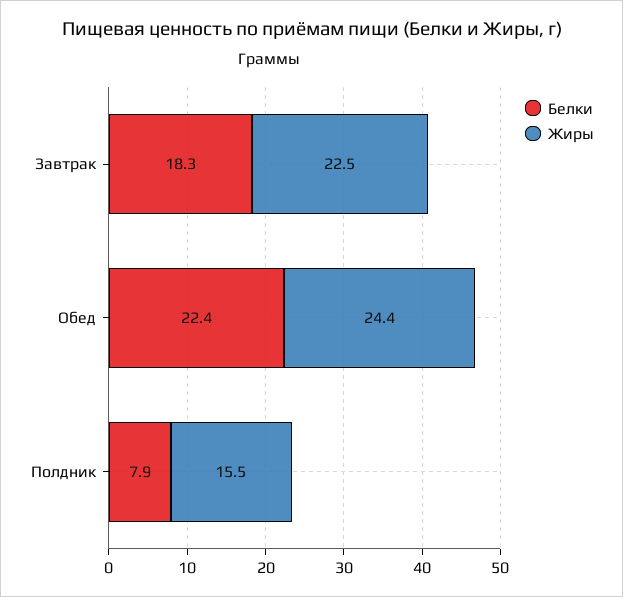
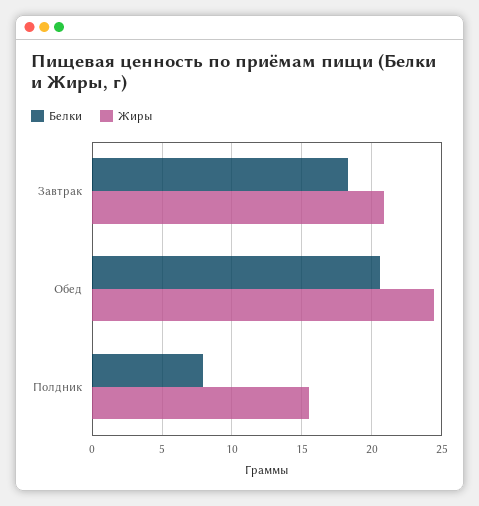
  {
    "Белки": {
      "Завтрак": 18.3,
-     "Обед": 22.4,
+     "Обед": 20.5,
      "Полдник": 7.9
    },
    "Жиры": {
-     "Завтрак": 22.5,
+     "Завтрак": 21,
      "Обед": 24.4,
      "Полдник": 15.5
    }
  }

